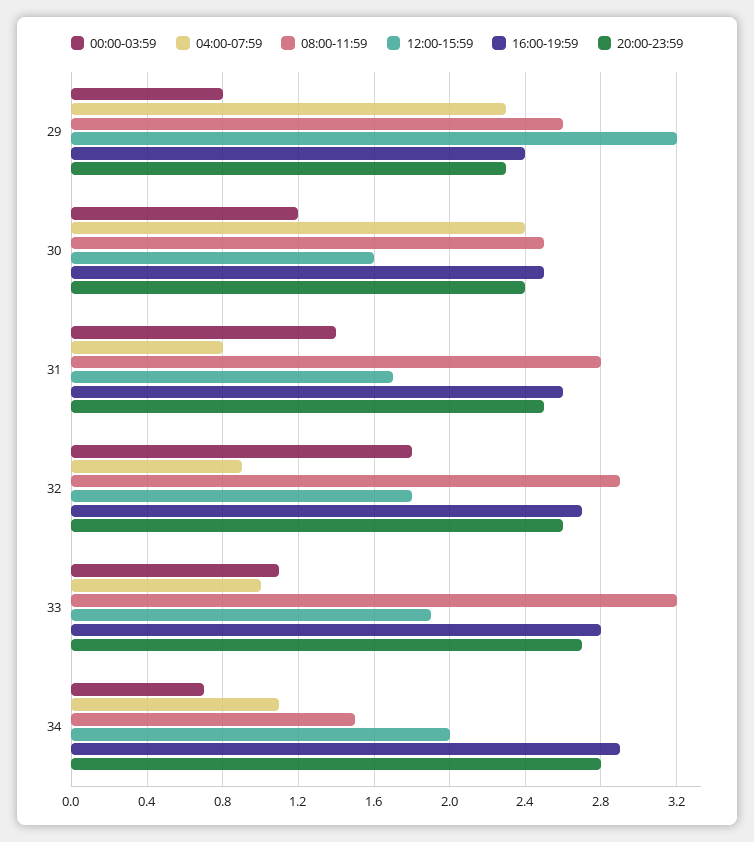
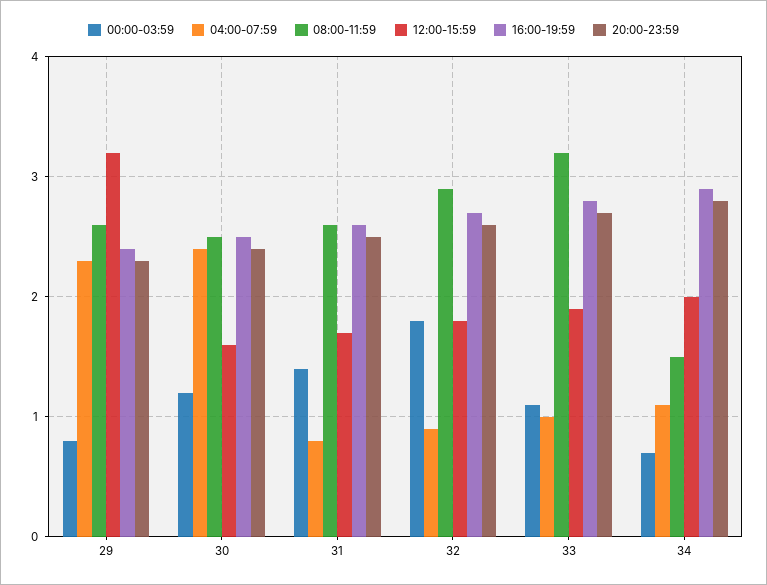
  {
    "00:00-03:59": {
      "29": 0.8,
      "30": 1.2,
      "31": 1.4,
      "32": 1.8,
      "33": 1.1,
      "34": 0.7
    },
    "04:00-07:59": {
      "29": 2.3,
      "30": 2.4,
      "31": 0.8,
      "32": 0.9,
      "33": 1,
      "34": 1.1
    },
    "08:00-11:59": {
      "29": 2.6,
      "30": 2.5,
-     "31": 2.8,
+     "31": 2.6,
      "32": 2.9,
      "33": 3.2,
      "34": 1.5
    },
    "12:00-15:59": {
      "29": 3.2,
      "30": 1.6,
      "31": 1.7,
      "32": 1.8,
      "33": 1.9,
      "34": 2
    },
    "16:00-19:59": {
      "29": 2.4,
      "30": 2.5,
      "31": 2.6,
      "32": 2.7,
      "33": 2.8,
      "34": 2.9
    },
    "20:00-23:59": {
      "29": 2.3,
      "30": 2.4,
      "31": 2.5,
      "32": 2.6,
      "33": 2.7,
      "34": 2.8
    }
  }

